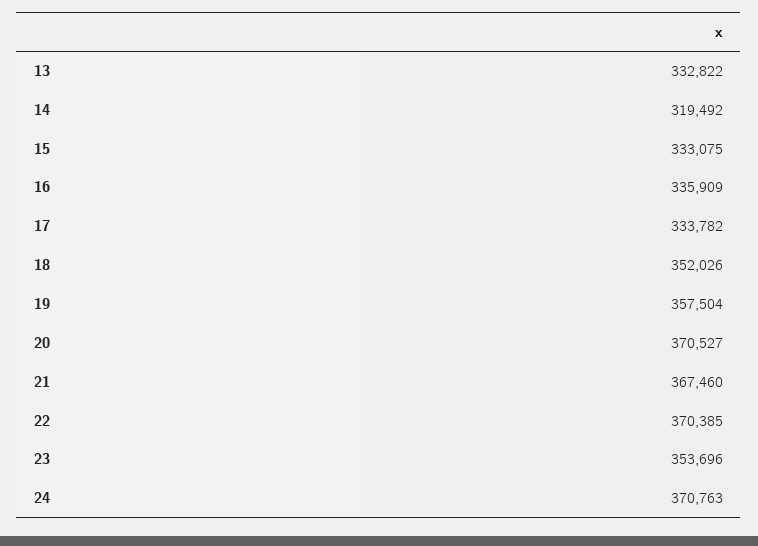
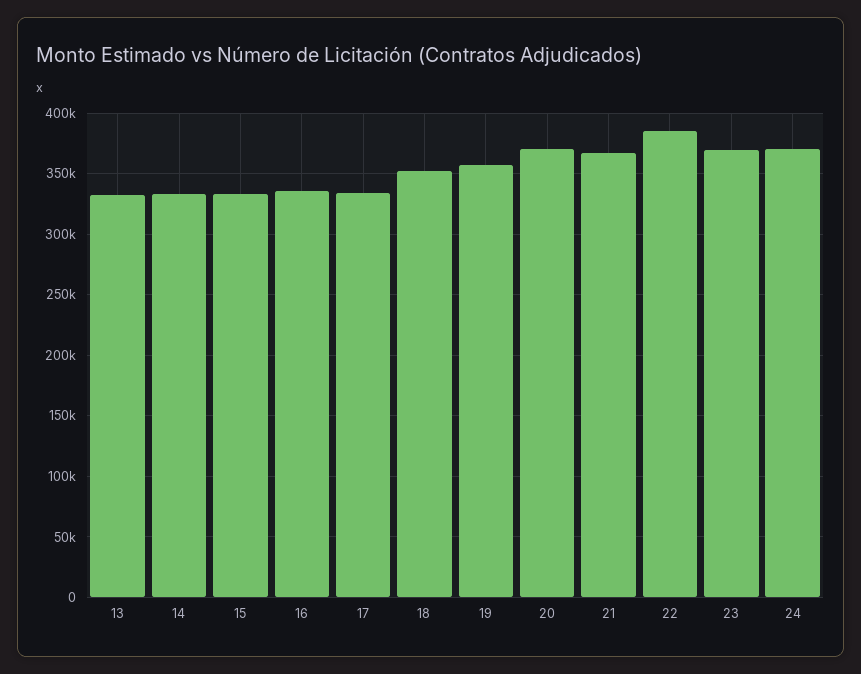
  {
    "13": 332822,
-   "14": 319492,
+   "14": 335000,
    "15": 333075,
    "16": 335909,
    "17": 333782,
    "18": 352026,
    "19": 357504,
    "20": 370527,
    "21": 367460,
-   "22": 370385,
+   "22": 385000,
-   "23": 353696,
+   "23": 370000,
    "24": 370763
  }

